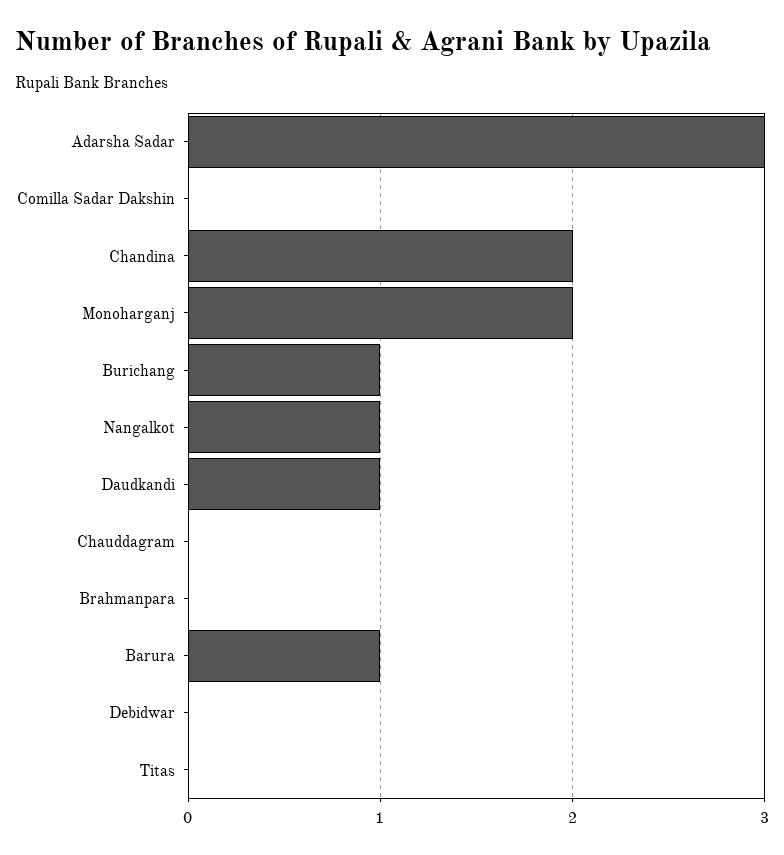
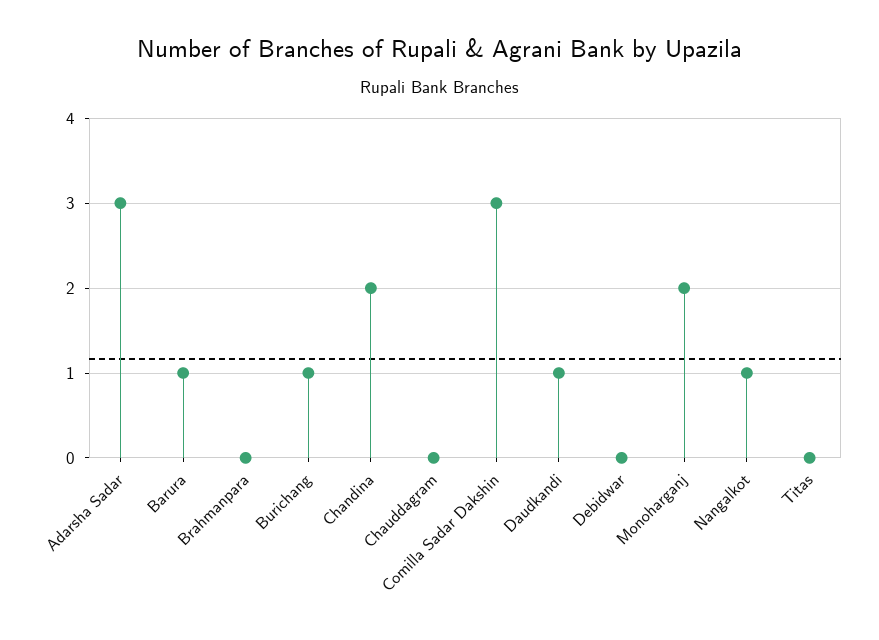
  {
    "Adarsha Sadar": 3,
-   "Comilla Sadar Dakshin": 0,
+   "Comilla Sadar Dakshin": 3,
    "Chandina": 2,
    "Monoharganj": 2,
    "Burichang": 1,
    "Nangalkot": 1,
    "Daudkandi": 1,
    "Chauddagram": 0,
    "Brahmanpara": 0,
    "Barura": 1,
    "Debidwar": 0,
    "Titas": 0
  }

